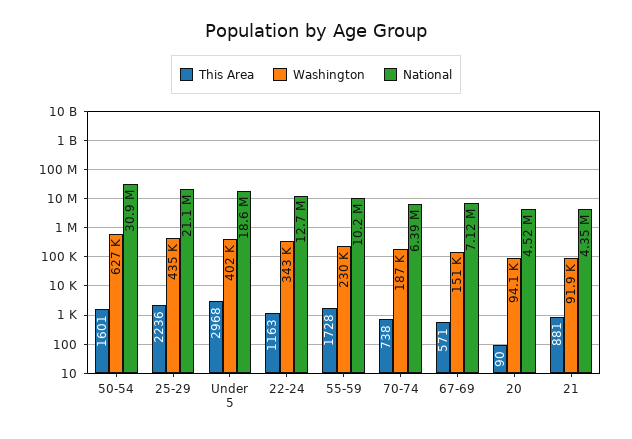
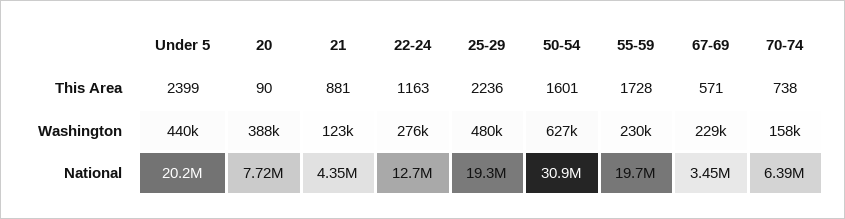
  {
    "This Area": {
      "50-54": 1601,
      "25-29": 2236,
-     "Under 5": 2968,
+     "Under 5": 2399,
      "22-24": 1163,
      "55-59": 1728,
      "70-74": 738,
      "67-69": 571,
      "20": 90,
      "21": 881
    },
    "Washington": {
      "50-54": 627000,
-     "25-29": 435000,
+     "25-29": 480000,
-     "Under 5": 402000,
+     "Under 5": 440000,
-     "22-24": 343000,
+     "22-24": 276000,
      "55-59": 230000,
-     "70-74": 187000,
+     "70-74": 158000,
-     "67-69": 151000,
+     "67-69": 229000,
-     "20": 94100,
+     "20": 388000,
-     "21": 91900
+     "21": 123000
    },
    "National": {
      "50-54": 30900000,
-     "25-29": 21100000,
+     "25-29": 19300000,
-     "Under 5": 18600000,
+     "Under 5": 20200000,
      "22-24": 12700000,
-     "55-59": 10200000,
+     "55-59": 19700000,
      "70-74": 6390000,
-     "67-69": 7120000,
+     "67-69": 3450000,
-     "20": 4520000,
+     "20": 7720000,
      "21": 4350000
    }
  }

